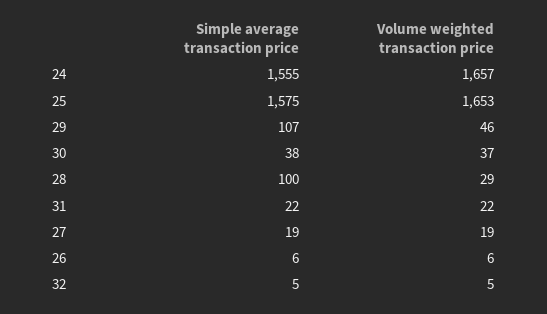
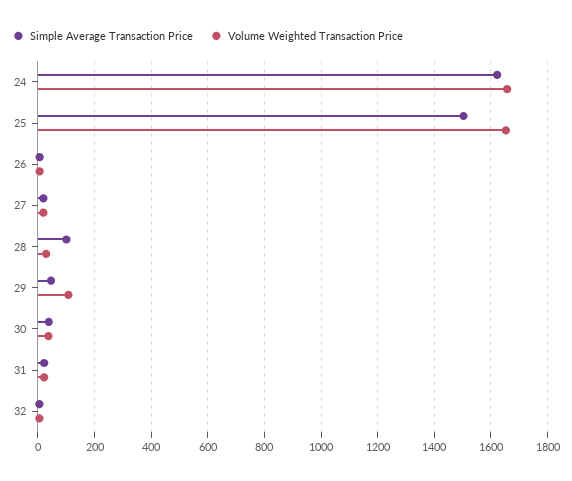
  {
    "Simple average transaction price": {
-     "24": 1555,
+     "24": 1625,
-     "25": 1575,
+     "25": 1500,
-     "29": 107,
+     "29": 50,
      "30": 38,
      "28": 100,
      "31": 22,
      "27": 19,
      "26": 6,
      "32": 5
    },
    "Volume weighted transaction price": {
      "24": 1657,
      "25": 1653,
-     "29": 46,
+     "29": 100,
      "30": 37,
      "28": 29,
      "31": 22,
      "27": 19,
      "26": 6,
      "32": 5
    }
  }

